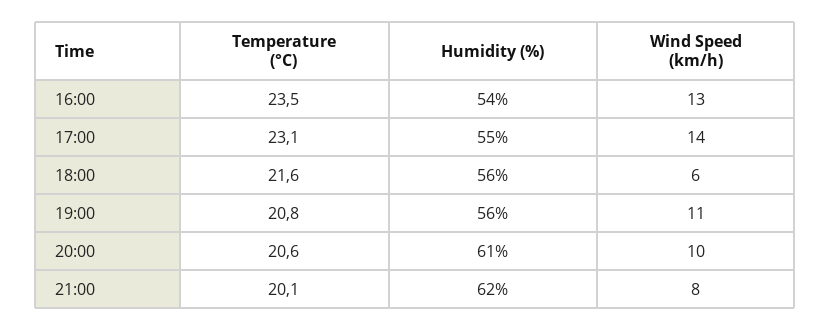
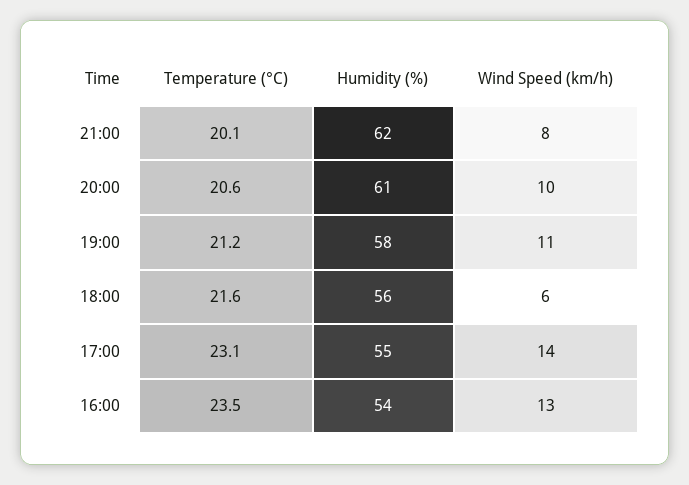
  {
    "Temperature (°C)": {
      "16:00": 23.5,
      "17:00": 23.1,
      "18:00": 21.6,
-     "19:00": 20.8,
+     "19:00": 21.2,
      "20:00": 20.6,
      "21:00": 20.1
    },
    "Humidity (%)": {
      "16:00": 54,
      "17:00": 55,
      "18:00": 56,
-     "19:00": 56,
+     "19:00": 58,
      "20:00": 61,
      "21:00": 62
    },
    "Wind Speed (km/h)": {
      "16:00": 13,
      "17:00": 14,
      "18:00": 6,
      "19:00": 11,
      "20:00": 10,
      "21:00": 8
    }
  }

